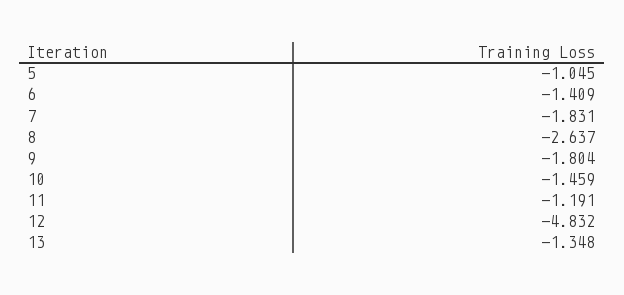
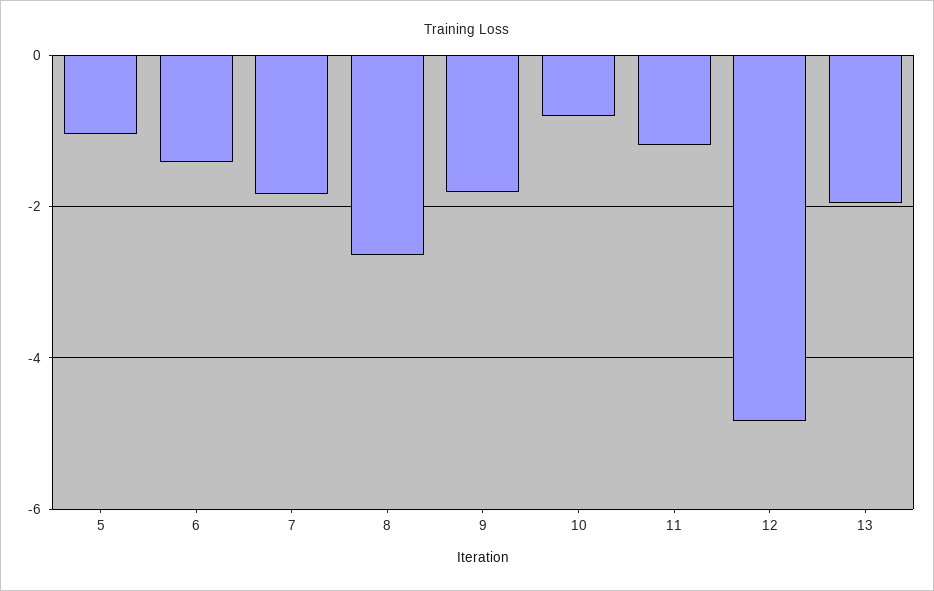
  {
    "5": -1.045,
    "6": -1.409,
    "7": -1.831,
    "8": -2.637,
    "9": -1.804,
-   "10": -1.459,
+   "10": -0.8,
    "11": -1.191,
    "12": -4.832,
-   "13": -1.348
+   "13": -2
  }

